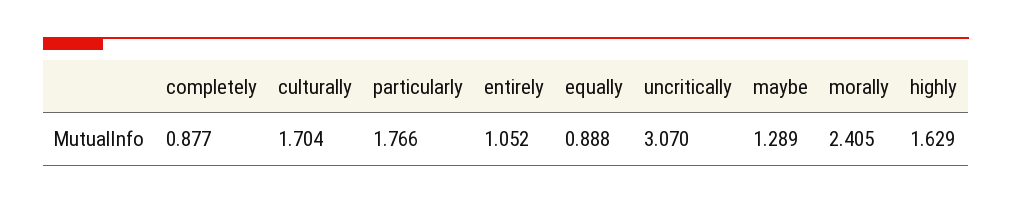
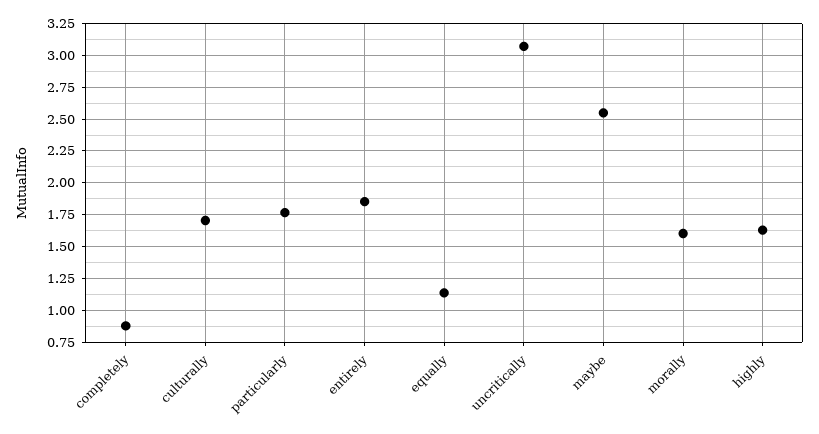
  {
    "completely": 0.877,
    "culturally": 1.704,
    "particularly": 1.766,
-   "entirely": 1.052,
+   "entirely": 1.85,
-   "equally": 0.888,
+   "equally": 1.15,
    "uncritically": 3.07,
-   "maybe": 1.289,
+   "maybe": 2.55,
-   "morally": 2.405,
+   "morally": 1.6,
    "highly": 1.629
  }

